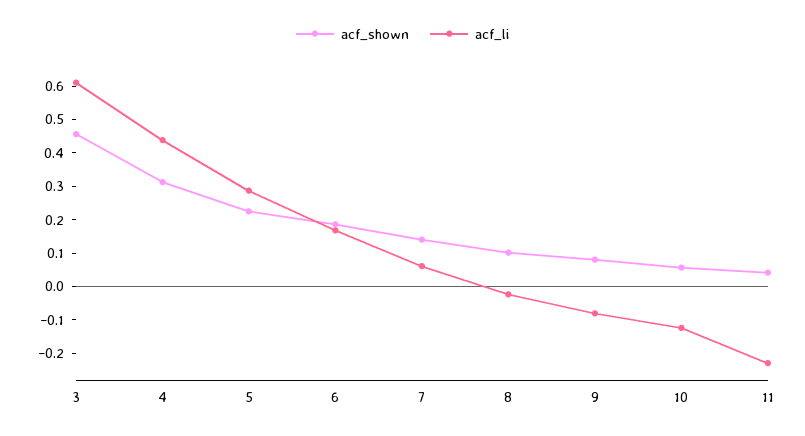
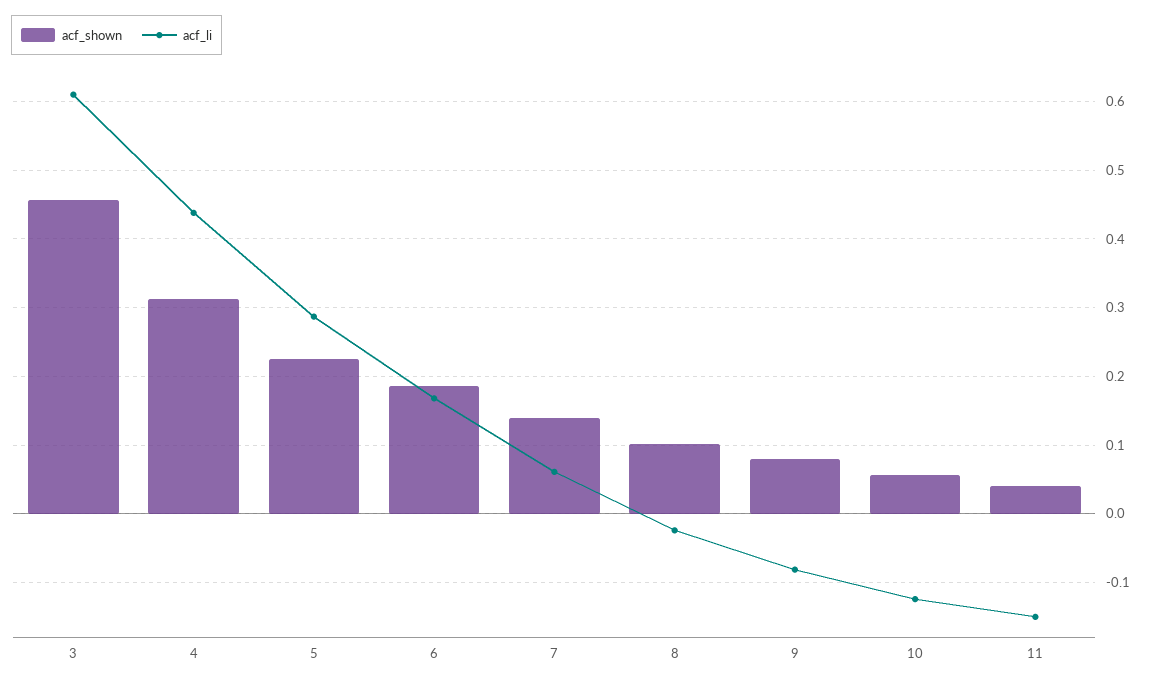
  {
    "acf_shown": {
      "3": 0.46,
      "4": 0.31,
      "5": 0.23,
      "6": 0.19,
      "7": 0.14,
      "8": 0.1,
      "9": 0.08,
      "10": 0.06,
      "11": 0.04
    },
    "acf_li": {
      "3": 0.61,
      "4": 0.44,
      "5": 0.29,
      "6": 0.17,
      "7": 0.06,
      "8": -0.02,
      "9": -0.08,
      "10": -0.12,
-     "11": -0.225
+     "11": -0.15
    }
  }

